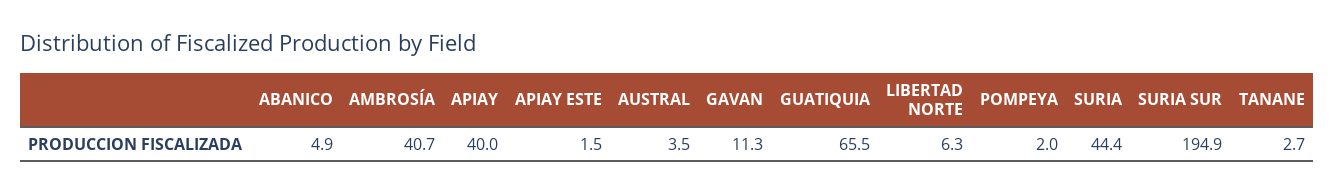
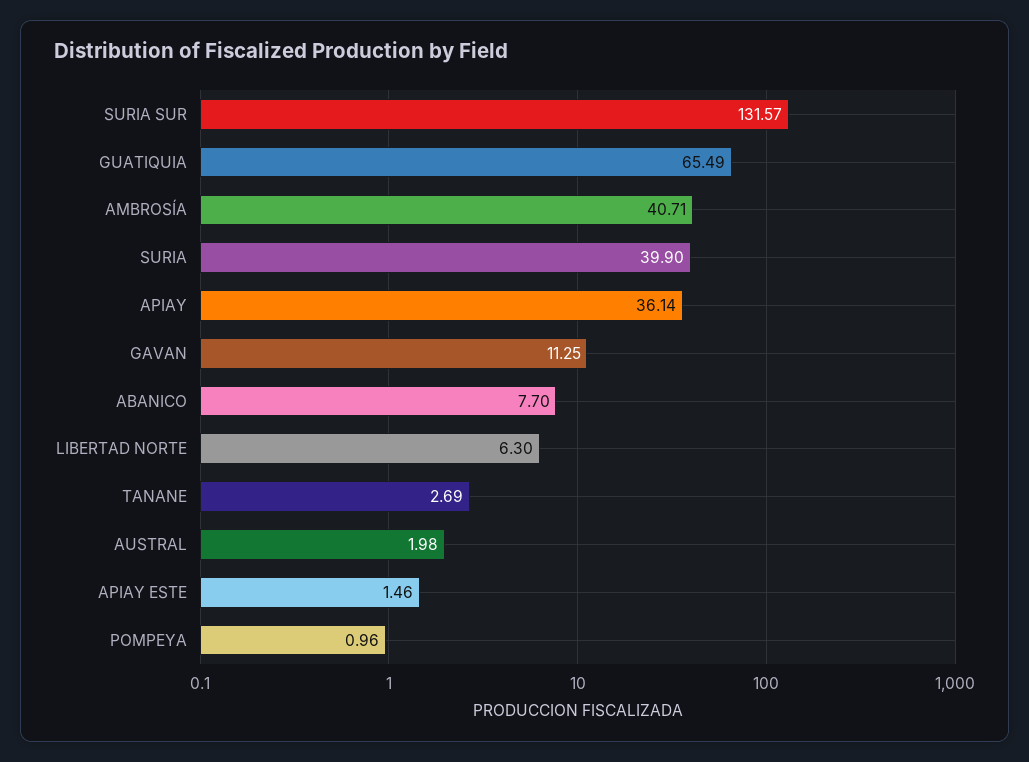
  {
-   "ABANICO": 4.9,
+   "ABANICO": 7.7,
    "AMBROSÍA": 40.71,
-   "APIAY": 40,
+   "APIAY": 36.14,
    "APIAY ESTE": 1.46,
-   "AUSTRAL": 3.5,
+   "AUSTRAL": 1.98,
    "GAVAN": 11.25,
    "GUATIQUIA": 65.49,
    "LIBERTAD NORTE": 6.3,
-   "POMPEYA": 2,
+   "POMPEYA": 0.96,
-   "SURIA": 44.4,
+   "SURIA": 39.9,
-   "SURIA SUR": 194.9,
+   "SURIA SUR": 131.57,
    "TANANE": 2.69
  }

